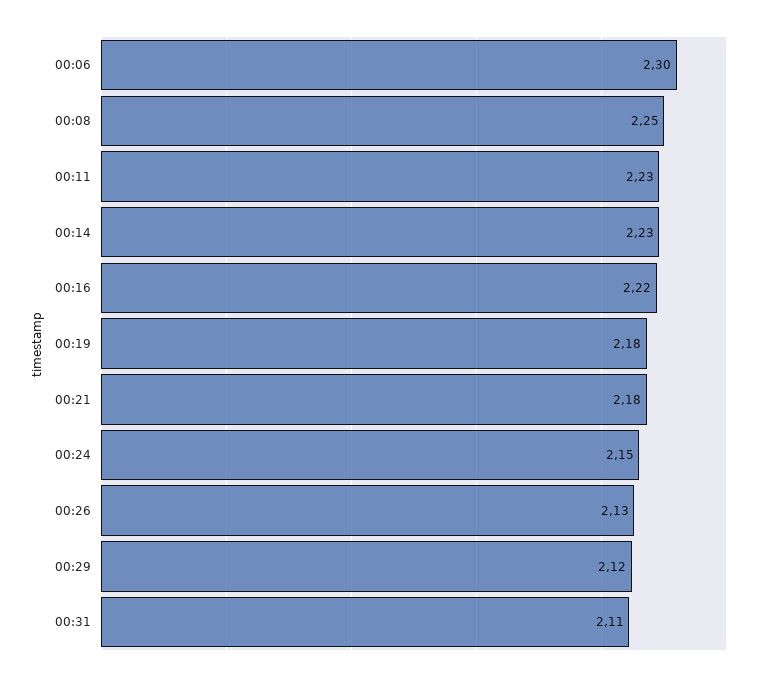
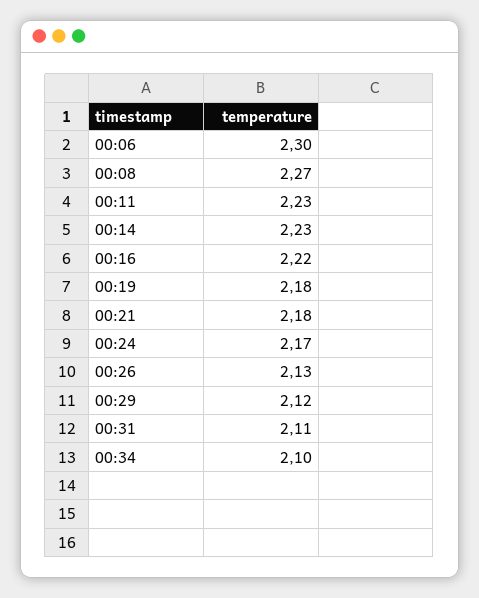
  {
    "00:06": 2.3,
-   "00:08": 2.25,
+   "00:08": 2.27,
    "00:11": 2.23,
    "00:14": 2.23,
    "00:16": 2.22,
    "00:19": 2.18,
    "00:21": 2.18,
-   "00:24": 2.15,
+   "00:24": 2.17,
    "00:26": 2.13,
    "00:29": 2.12,
-   "00:31": 2.11
+   "00:31": 2.11,
+   "00:34": 2.1
  }

